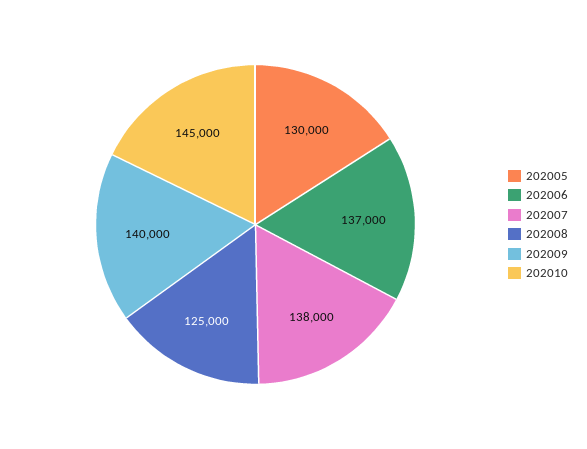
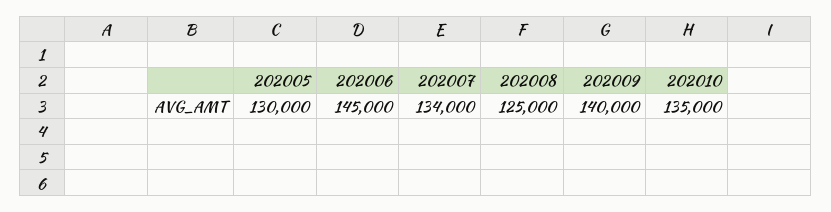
  {
    "202005": 130000,
-   "202006": 137000,
+   "202006": 145000,
-   "202007": 138000,
+   "202007": 134000,
    "202008": 125000,
    "202009": 140000,
-   "202010": 145000
+   "202010": 135000
  }

